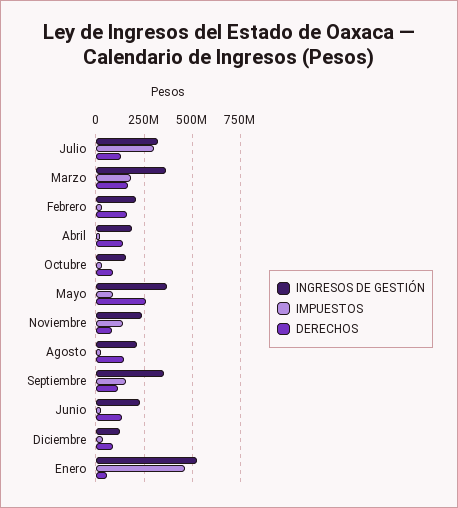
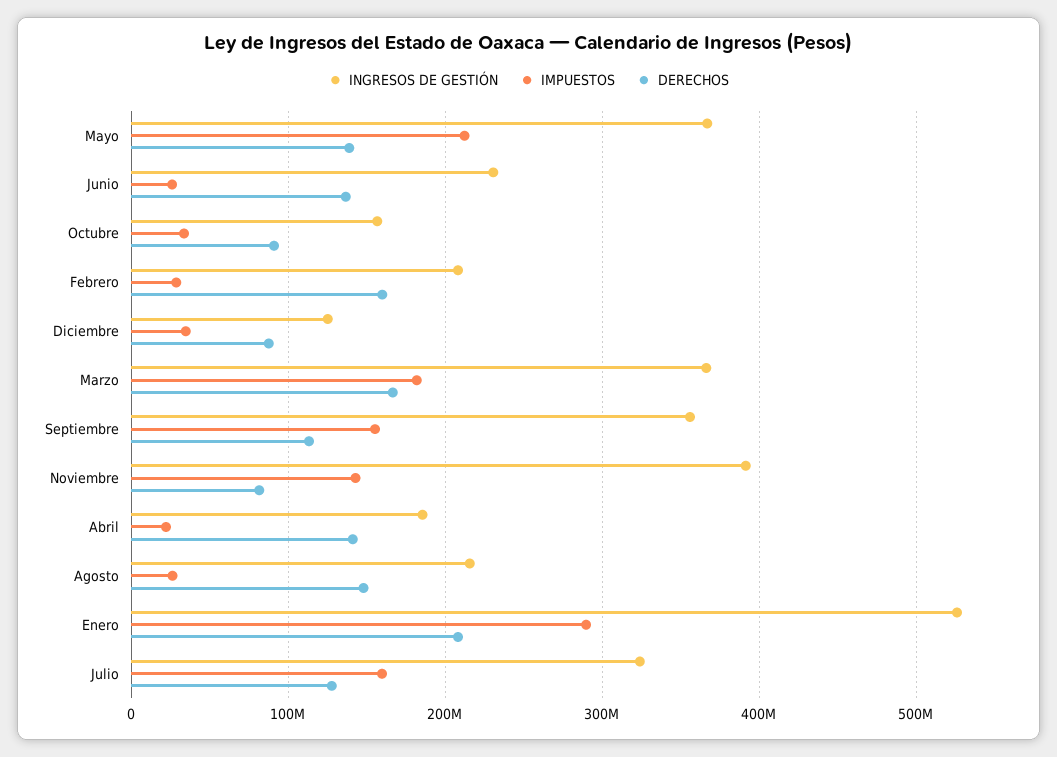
  {
    "INGRESOS DE GESTIÓN": {
      "Julio": 320000000,
      "Marzo": 370000000,
      "Febrero": 210000000,
      "Abril": 190000000,
      "Octubre": 160000000,
      "Mayo": 370000000,
-     "Noviembre": 250000000,
+     "Noviembre": 390000000,
      "Agosto": 220000000,
      "Septiembre": 360000000,
      "Junio": 230000000,
      "Diciembre": 130000000,
      "Enero": 530000000
    },
    "IMPUESTOS": {
-     "Julio": 300000000,
+     "Julio": 160000000,
      "Marzo": 180000000,
      "Febrero": 30000000,
      "Abril": 20000000,
      "Octubre": 30000000,
-     "Mayo": 100000000,
+     "Mayo": 210000000,
      "Noviembre": 140000000,
      "Agosto": 30000000,
      "Septiembre": 160000000,
      "Junio": 30000000,
      "Diciembre": 30000000,
-     "Enero": 450000000
+     "Enero": 290000000
    },
    "DERECHOS": {
      "Julio": 130000000,
      "Marzo": 170000000,
      "Febrero": 160000000,
      "Abril": 140000000,
      "Octubre": 90000000,
-     "Mayo": 250000000,
+     "Mayo": 140000000,
      "Noviembre": 80000000,
      "Agosto": 150000000,
      "Septiembre": 110000000,
      "Junio": 140000000,
      "Diciembre": 90000000,
-     "Enero": 50000000
+     "Enero": 210000000
    }
  }

